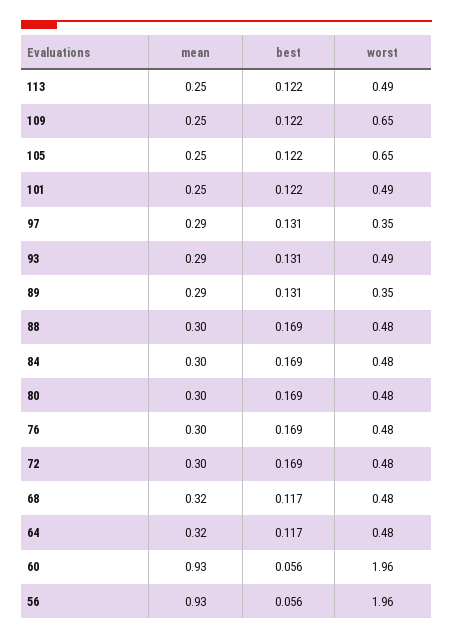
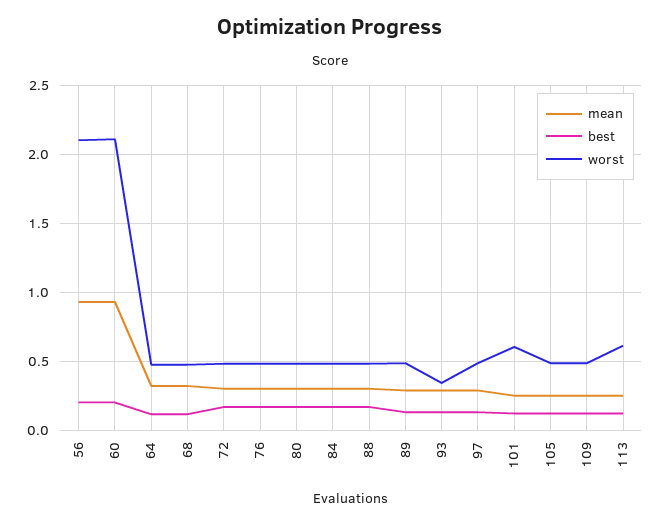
  {
    "mean": {
      "113": 0.25,
      "109": 0.25,
      "105": 0.25,
      "101": 0.25,
      "97": 0.29,
      "93": 0.29,
      "89": 0.29,
      "88": 0.3,
      "84": 0.3,
      "80": 0.3,
      "76": 0.3,
      "72": 0.3,
      "68": 0.32,
      "64": 0.32,
      "60": 0.93,
      "56": 0.93
    },
    "best": {
      "113": 0.122,
      "109": 0.122,
      "105": 0.122,
      "101": 0.122,
      "97": 0.131,
      "93": 0.131,
      "89": 0.131,
      "88": 0.169,
      "84": 0.169,
      "80": 0.169,
      "76": 0.169,
      "72": 0.169,
      "68": 0.117,
      "64": 0.117,
-     "60": 0.056,
+     "60": 0.2,
-     "56": 0.056
+     "56": 0.2
    },
    "worst": {
-     "113": 0.49,
+     "113": 0.6,
-     "109": 0.65,
+     "109": 0.5,
-     "105": 0.65,
+     "105": 0.5,
-     "101": 0.49,
+     "101": 0.6,
-     "97": 0.35,
+     "97": 0.5,
-     "93": 0.49,
+     "93": 0.35,
-     "89": 0.35,
+     "89": 0.5,
      "88": 0.48,
      "84": 0.48,
      "80": 0.48,
      "76": 0.48,
      "72": 0.48,
      "68": 0.48,
      "64": 0.48,
-     "60": 1.96,
+     "60": 2.1,
-     "56": 1.96
+     "56": 2.1
    }
  }

